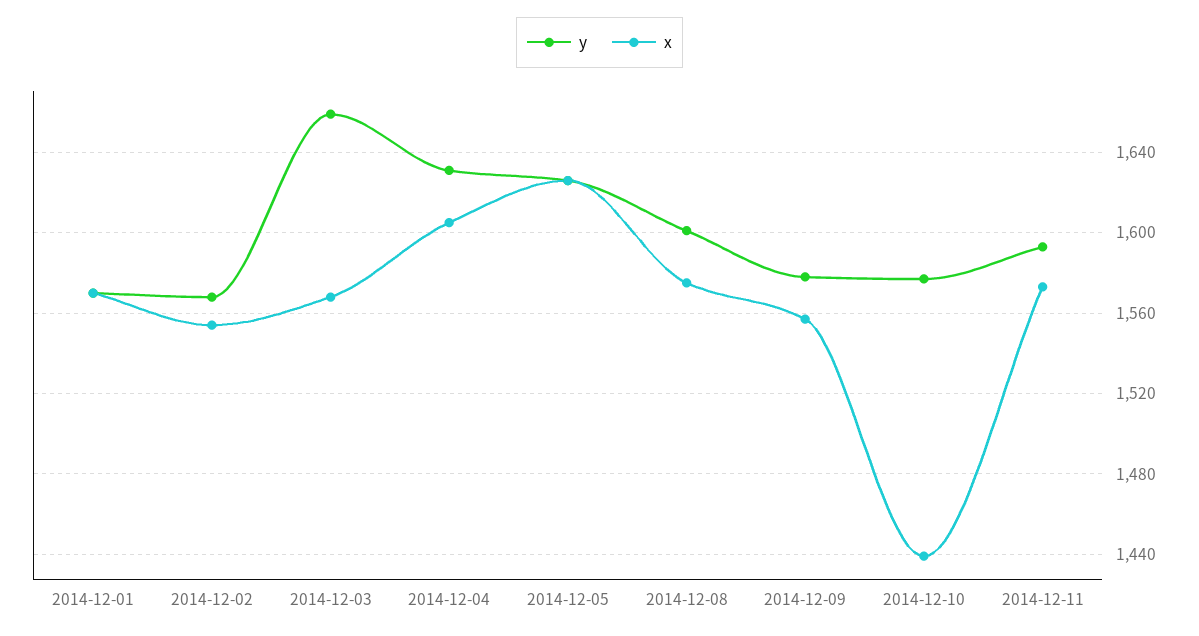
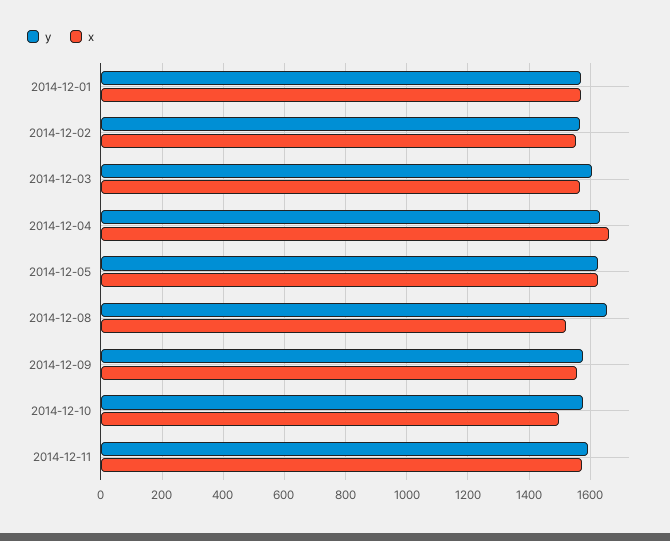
  {
    "y": {
      "2014-12-01": 1570,
      "2014-12-02": 1570,
-     "2014-12-03": 1660,
+     "2014-12-03": 1600,
      "2014-12-04": 1630,
      "2014-12-05": 1625,
-     "2014-12-08": 1600,
+     "2014-12-08": 1660,
      "2014-12-09": 1580,
      "2014-12-10": 1575,
      "2014-12-11": 1595
    },
    "x": {
      "2014-12-01": 1570,
      "2014-12-02": 1555,
      "2014-12-03": 1570,
-     "2014-12-04": 1605,
+     "2014-12-04": 1660,
      "2014-12-05": 1625,
-     "2014-12-08": 1575,
+     "2014-12-08": 1520,
      "2014-12-09": 1555,
-     "2014-12-10": 1440,
+     "2014-12-10": 1500,
      "2014-12-11": 1575
    }
  }

